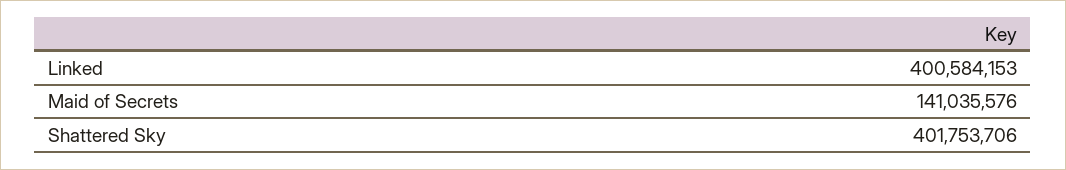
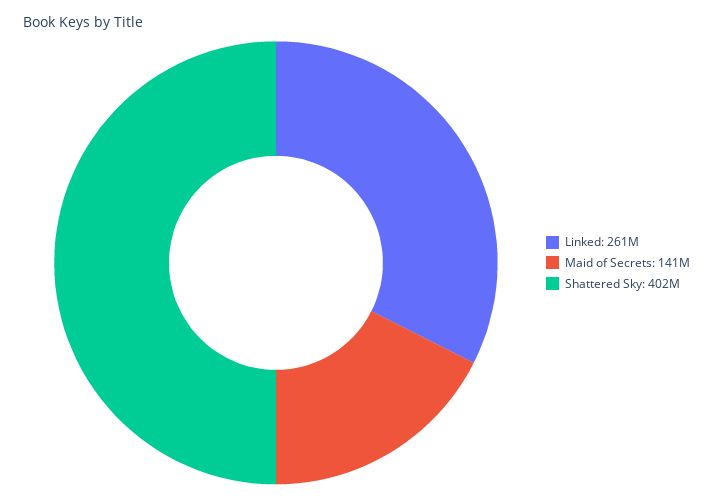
  {
-   "Linked": 400584153,
+   "Linked": 261000000,
    "Maid of Secrets": 141035576,
    "Shattered Sky": 401753706
  }

